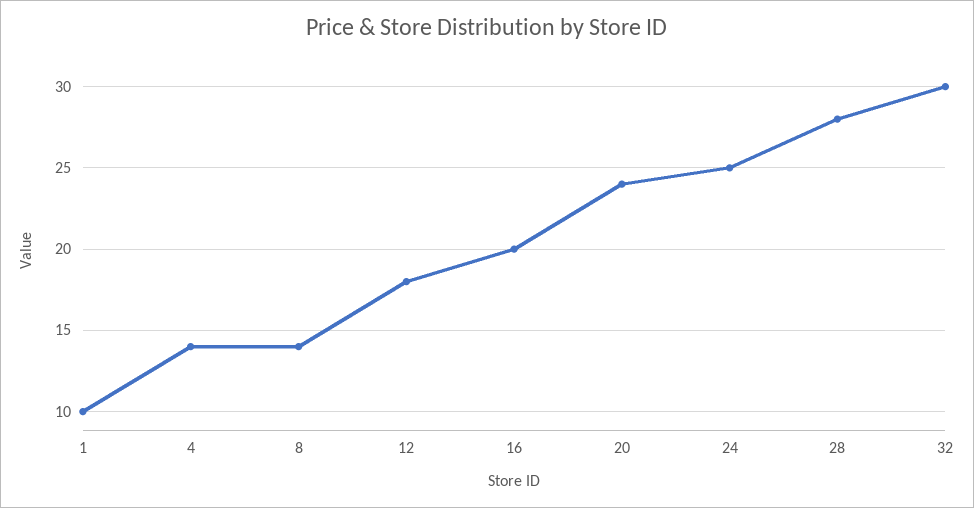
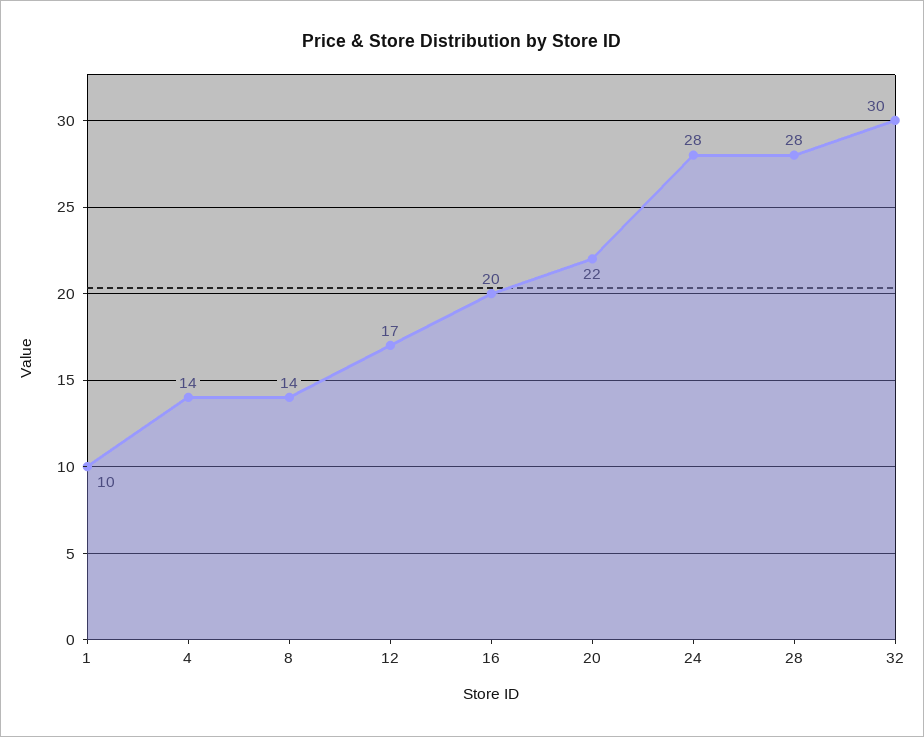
  {
    "1": 10,
    "4": 14,
    "8": 14,
-   "12": 18,
+   "12": 17,
    "16": 20,
-   "20": 24,
+   "20": 22,
-   "24": 25,
+   "24": 28,
    "28": 28,
    "32": 30
  }

